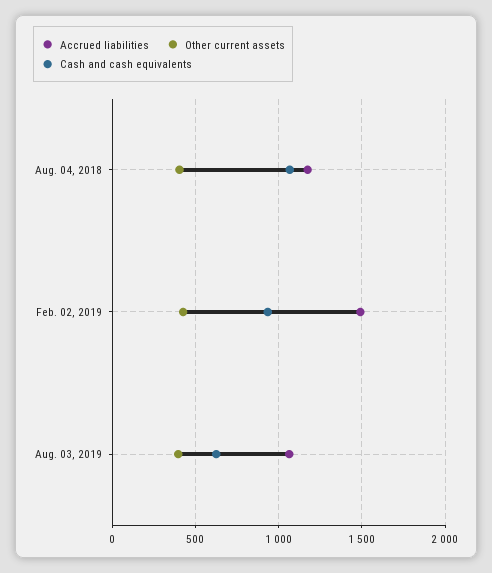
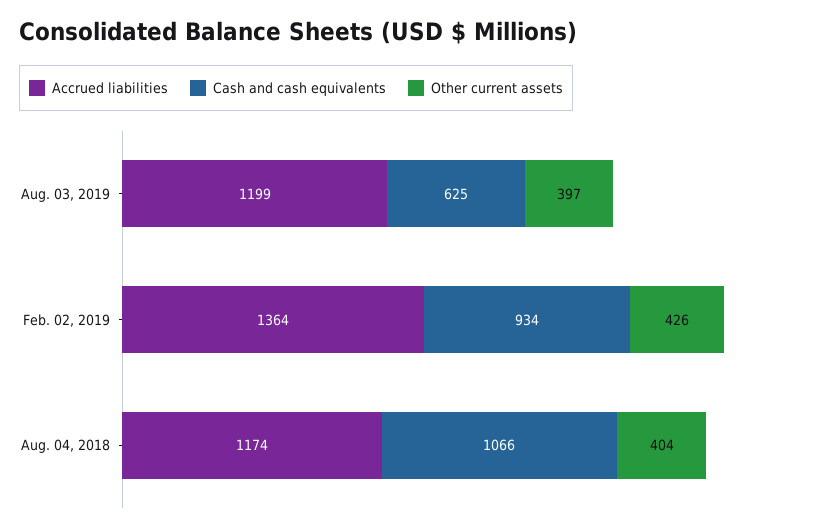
  {
    "Accrued liabilities": {
      "Aug. 04, 2018": 1174,
-     "Feb. 02, 2019": 1500,
+     "Feb. 02, 2019": 1364,
-     "Aug. 03, 2019": 1050
+     "Aug. 03, 2019": 1199
    },
    "Other current assets": {
      "Aug. 04, 2018": 404,
      "Feb. 02, 2019": 426,
      "Aug. 03, 2019": 397
    },
    "Cash and cash equivalents": {
      "Aug. 04, 2018": 1066,
      "Feb. 02, 2019": 934,
      "Aug. 03, 2019": 625
    }
  }

